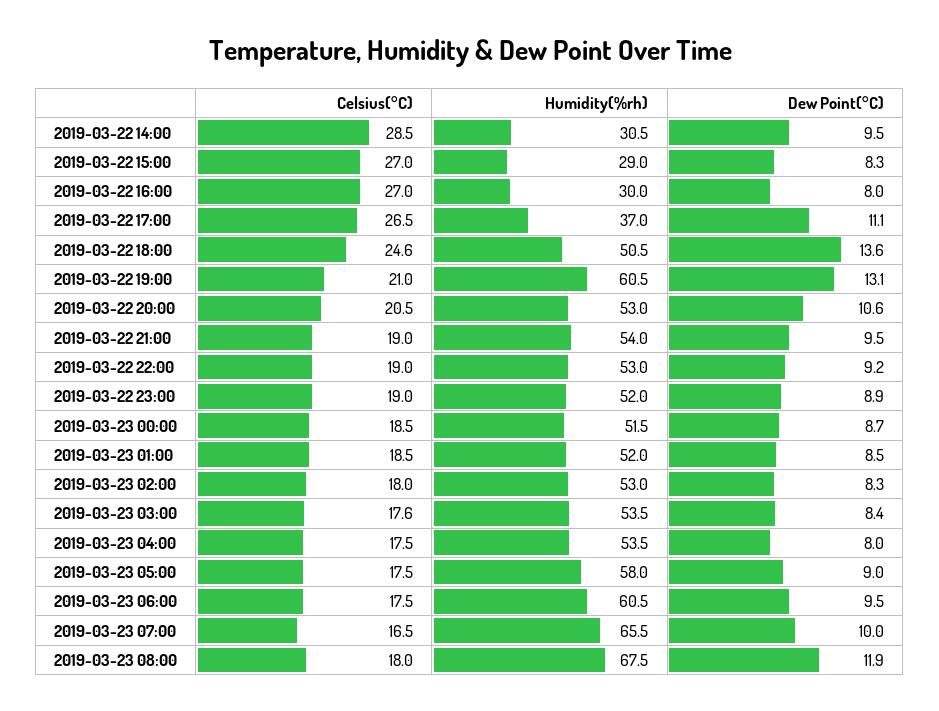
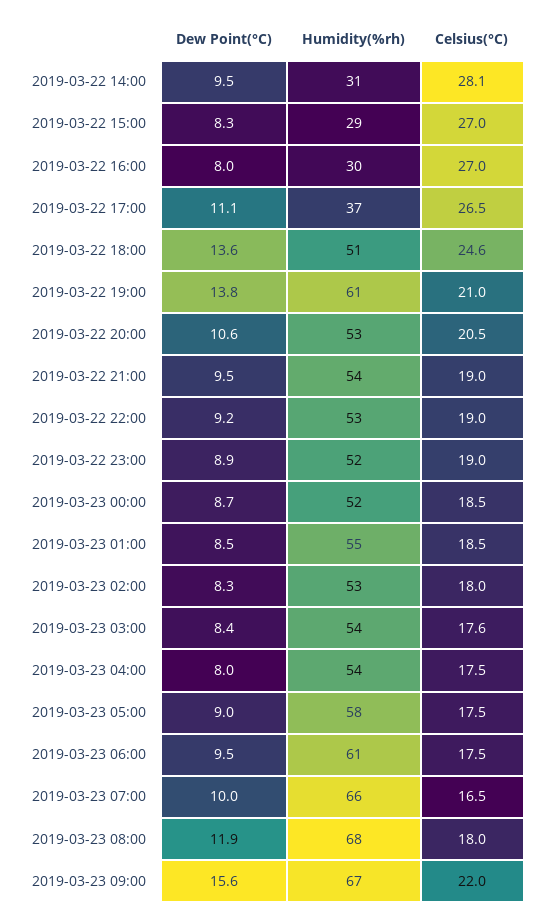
  {
    "Celsius(°C)": {
-     "2019-03-22 14:00": 28.5,
+     "2019-03-22 14:00": 28.1,
      "2019-03-22 15:00": 27,
      "2019-03-22 16:00": 27,
      "2019-03-22 17:00": 26.5,
      "2019-03-22 18:00": 24.6,
      "2019-03-22 19:00": 21,
      "2019-03-22 20:00": 20.5,
      "2019-03-22 21:00": 19,
      "2019-03-22 22:00": 19,
      "2019-03-22 23:00": 19,
      "2019-03-23 00:00": 18.5,
      "2019-03-23 01:00": 18.5,
      "2019-03-23 02:00": 18,
      "2019-03-23 03:00": 17.6,
      "2019-03-23 04:00": 17.5,
      "2019-03-23 05:00": 17.5,
      "2019-03-23 06:00": 17.5,
      "2019-03-23 07:00": 16.5,
-     "2019-03-23 08:00": 18
+     "2019-03-23 08:00": 18,
+     "2019-03-23 09:00": 22
    },
    "Humidity(%rh)": {
      "2019-03-22 14:00": 30.5,
      "2019-03-22 15:00": 29,
      "2019-03-22 16:00": 30,
      "2019-03-22 17:00": 37,
      "2019-03-22 18:00": 50.5,
      "2019-03-22 19:00": 60.5,
      "2019-03-22 20:00": 53,
      "2019-03-22 21:00": 54,
      "2019-03-22 22:00": 53,
      "2019-03-22 23:00": 52,
      "2019-03-23 00:00": 51.5,
-     "2019-03-23 01:00": 52,
+     "2019-03-23 01:00": 55,
      "2019-03-23 02:00": 53,
      "2019-03-23 03:00": 53.5,
      "2019-03-23 04:00": 53.5,
      "2019-03-23 05:00": 58,
      "2019-03-23 06:00": 60.5,
      "2019-03-23 07:00": 65.5,
-     "2019-03-23 08:00": 67.5
+     "2019-03-23 08:00": 67.5,
+     "2019-03-23 09:00": 67
    },
    "Dew Point(°C)": {
      "2019-03-22 14:00": 9.5,
      "2019-03-22 15:00": 8.3,
      "2019-03-22 16:00": 8,
      "2019-03-22 17:00": 11.1,
      "2019-03-22 18:00": 13.6,
-     "2019-03-22 19:00": 13.1,
+     "2019-03-22 19:00": 13.8,
      "2019-03-22 20:00": 10.6,
      "2019-03-22 21:00": 9.5,
      "2019-03-22 22:00": 9.2,
      "2019-03-22 23:00": 8.9,
      "2019-03-23 00:00": 8.7,
      "2019-03-23 01:00": 8.5,
      "2019-03-23 02:00": 8.3,
      "2019-03-23 03:00": 8.4,
      "2019-03-23 04:00": 8,
      "2019-03-23 05:00": 9,
      "2019-03-23 06:00": 9.5,
      "2019-03-23 07:00": 10,
-     "2019-03-23 08:00": 11.9
+     "2019-03-23 08:00": 11.9,
+     "2019-03-23 09:00": 15.6
    }
  }

